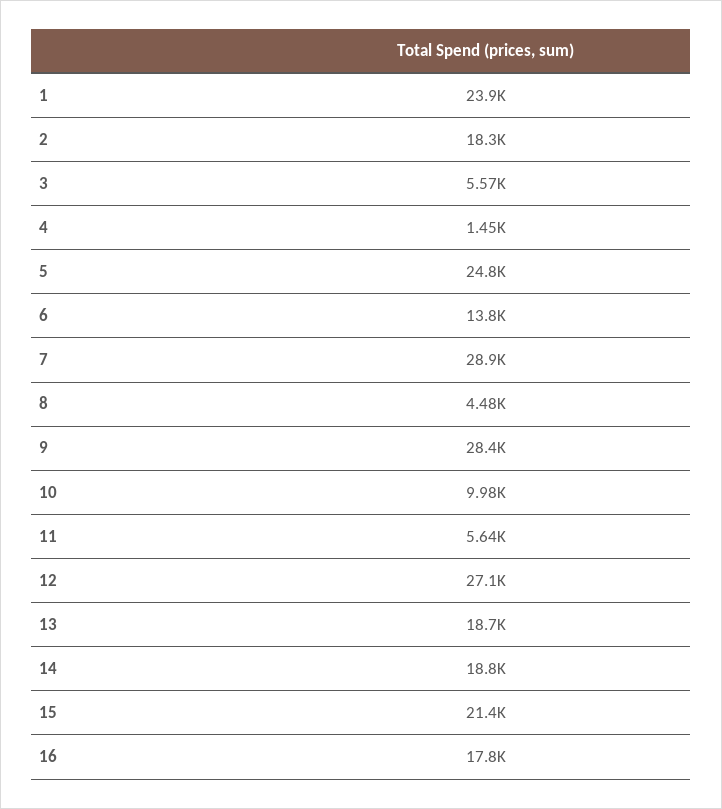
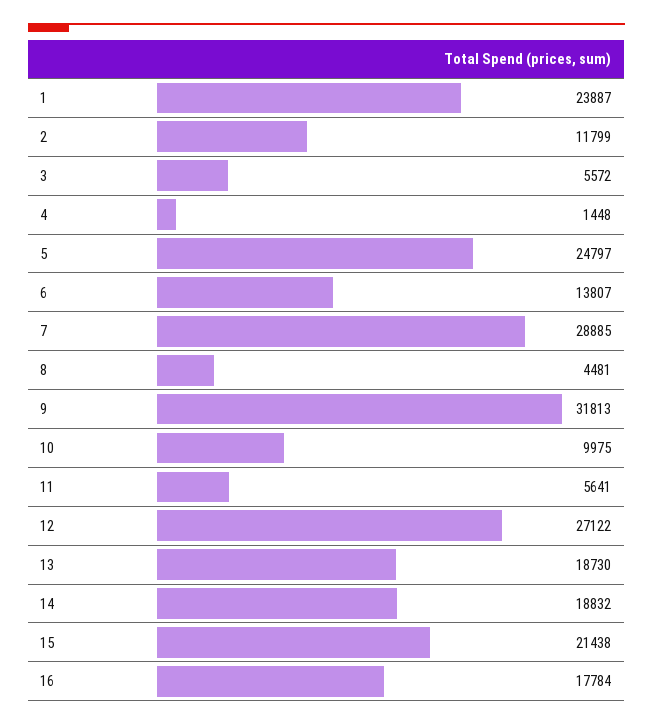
  {
    "1": 23887,
-   "2": 18300,
+   "2": 11799,
    "3": 5572,
    "4": 1448,
    "5": 24797,
    "6": 13807,
    "7": 28885,
    "8": 4481,
-   "9": 28400,
+   "9": 31813,
    "10": 9975,
    "11": 5641,
    "12": 27122,
    "13": 18730,
    "14": 18832,
    "15": 21438,
    "16": 17784
  }

